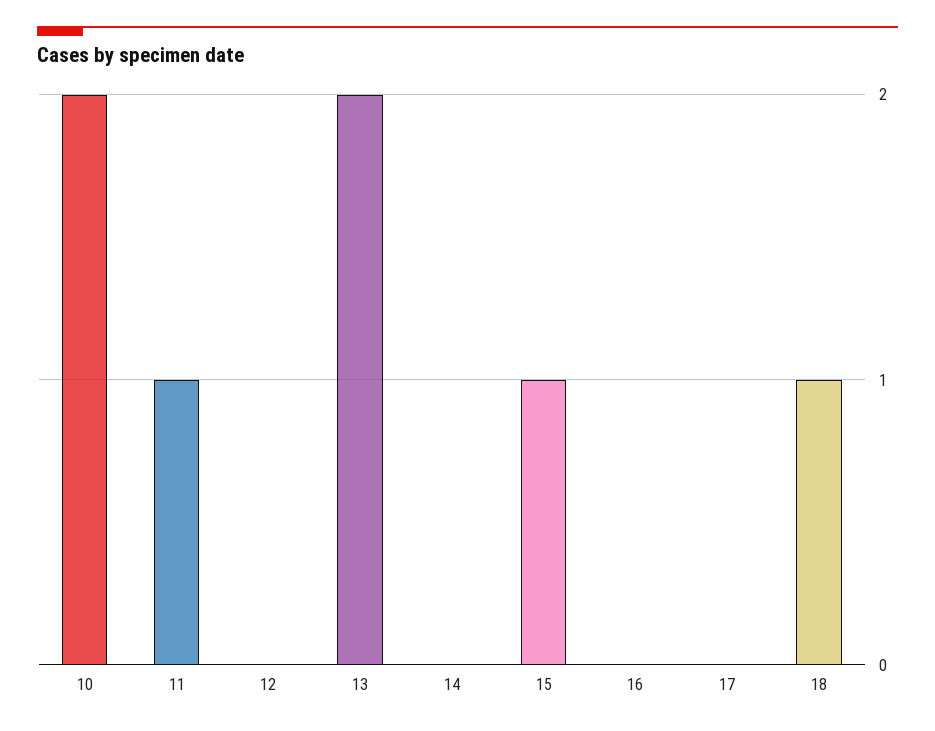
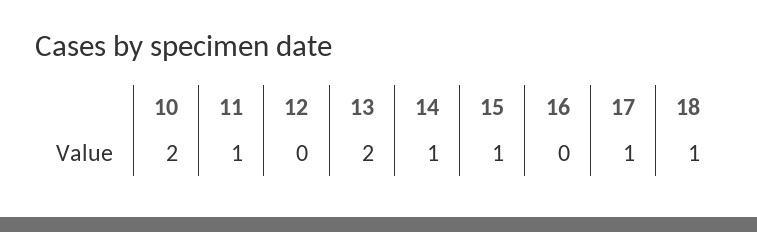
  {
    "10": 2,
    "11": 1,
    "12": 0,
    "13": 2,
-   "14": 0,
+   "14": 1,
    "15": 1,
    "16": 0,
-   "17": 0,
+   "17": 1,
    "18": 1
  }

